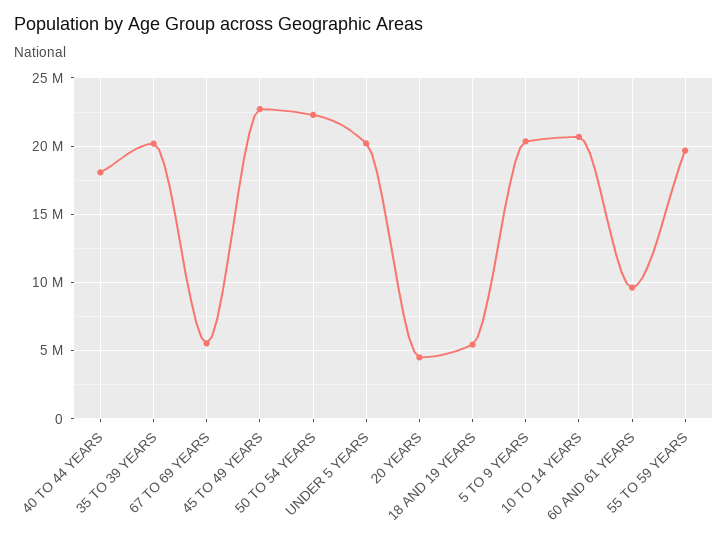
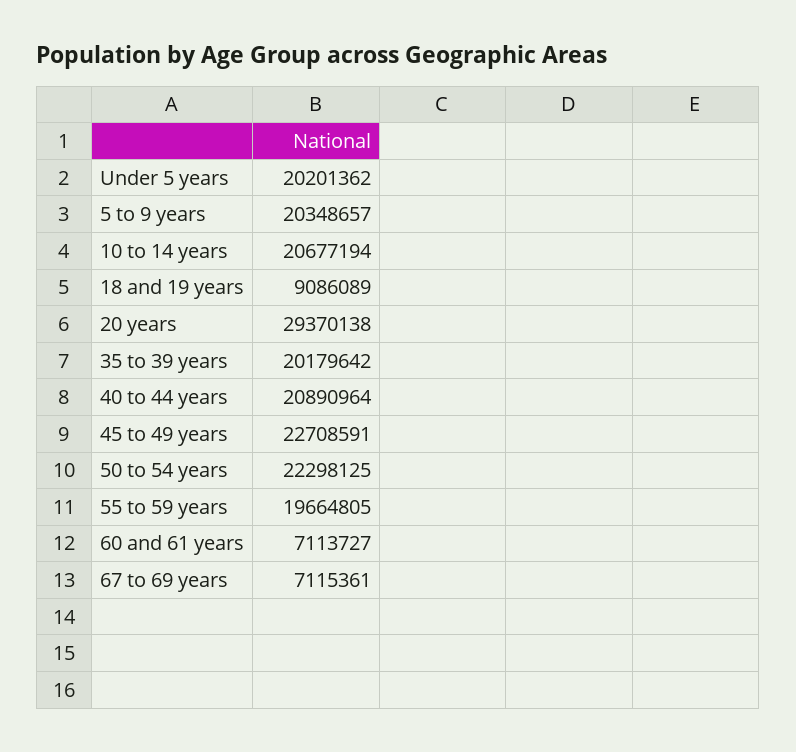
  {
-   "40 TO 44 YEARS": 18000000,
+   "40 TO 44 YEARS": 20890964,
    "35 TO 39 YEARS": 20179642,
-   "67 TO 69 YEARS": 5500000,
+   "67 TO 69 YEARS": 7115361,
    "45 TO 49 YEARS": 22708591,
    "50 TO 54 YEARS": 22298125,
    "UNDER 5 YEARS": 20201362,
-   "20 YEARS": 4500000,
+   "20 YEARS": 29370138,
-   "18 AND 19 YEARS": 5500000,
+   "18 AND 19 YEARS": 9086089,
    "5 TO 9 YEARS": 20348657,
    "10 TO 14 YEARS": 20677194,
-   "60 AND 61 YEARS": 9500000,
+   "60 AND 61 YEARS": 7113727,
    "55 TO 59 YEARS": 19664805
  }

